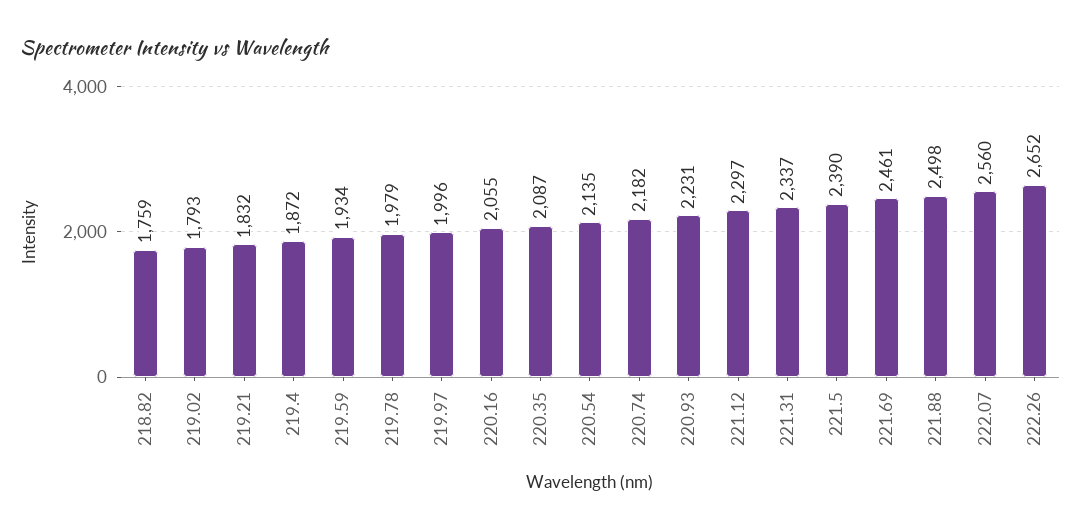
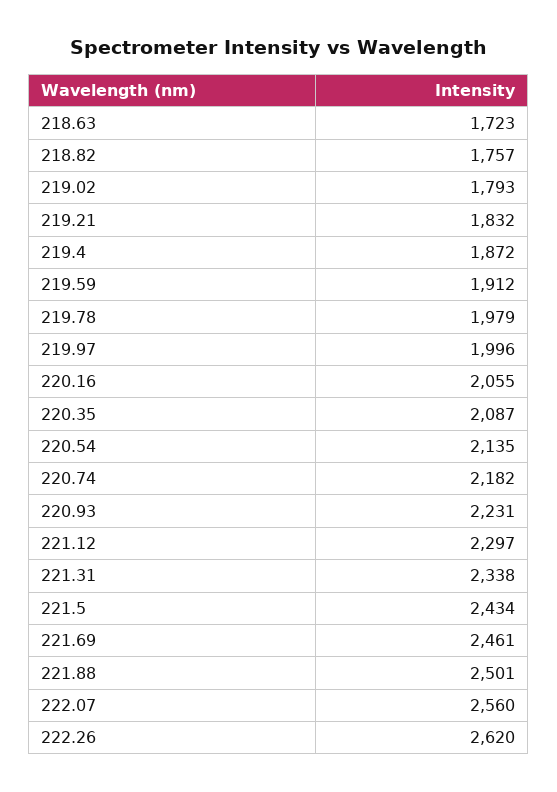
  {
-   "218.82": 1759,
+   "218.82": 1757,
    "219.02": 1793,
    "219.21": 1832,
    "219.4": 1872,
-   "219.59": 1934,
+   "219.59": 1912,
    "219.78": 1979,
    "219.97": 1996,
    "220.16": 2055,
    "220.35": 2087,
    "220.54": 2135,
    "220.74": 2182,
    "220.93": 2231,
    "221.12": 2297,
-   "221.31": 2337,
+   "221.31": 2338,
-   "221.5": 2390,
+   "221.5": 2434,
    "221.69": 2461,
-   "221.88": 2498,
+   "221.88": 2501,
    "222.07": 2560,
-   "222.26": 2652
+   "222.26": 2620,
+   "218.63": 1723
  }

